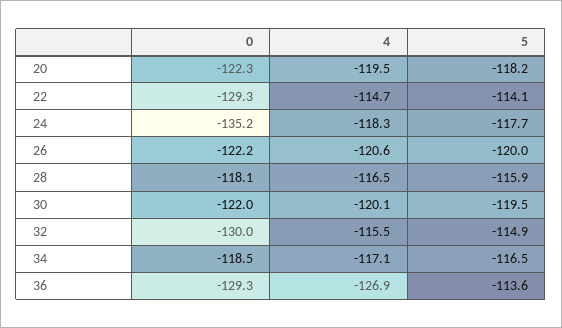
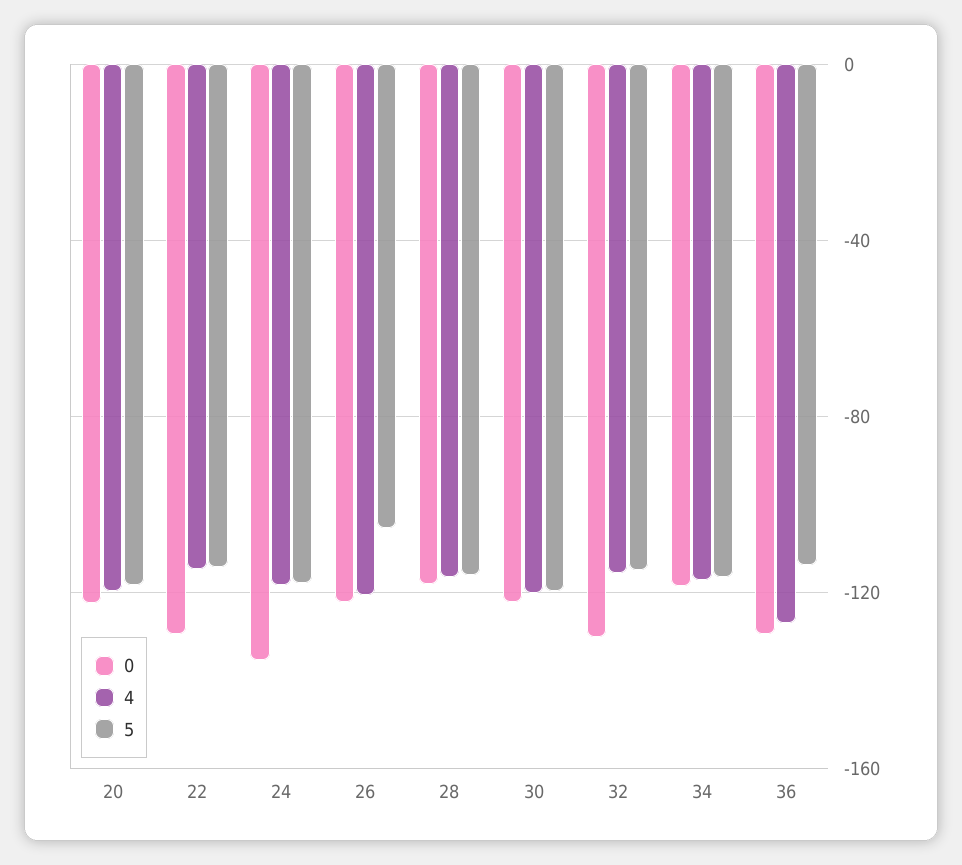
  {
    "0": {
      "20": -122.3,
      "22": -129.3,
      "24": -135.2,
      "26": -122.2,
      "28": -118.1,
      "30": -122,
      "32": -130,
      "34": -118.5,
      "36": -129.3
    },
    "4": {
      "20": -119.5,
      "22": -114.7,
      "24": -118.3,
      "26": -120.6,
      "28": -116.5,
      "30": -120.1,
      "32": -115.5,
      "34": -117.1,
      "36": -126.9
    },
    "5": {
      "20": -118.2,
      "22": -114.1,
      "24": -117.7,
-     "26": -120,
+     "26": -105,
      "28": -115.9,
      "30": -119.5,
      "32": -114.9,
      "34": -116.5,
      "36": -113.6
    }
  }

